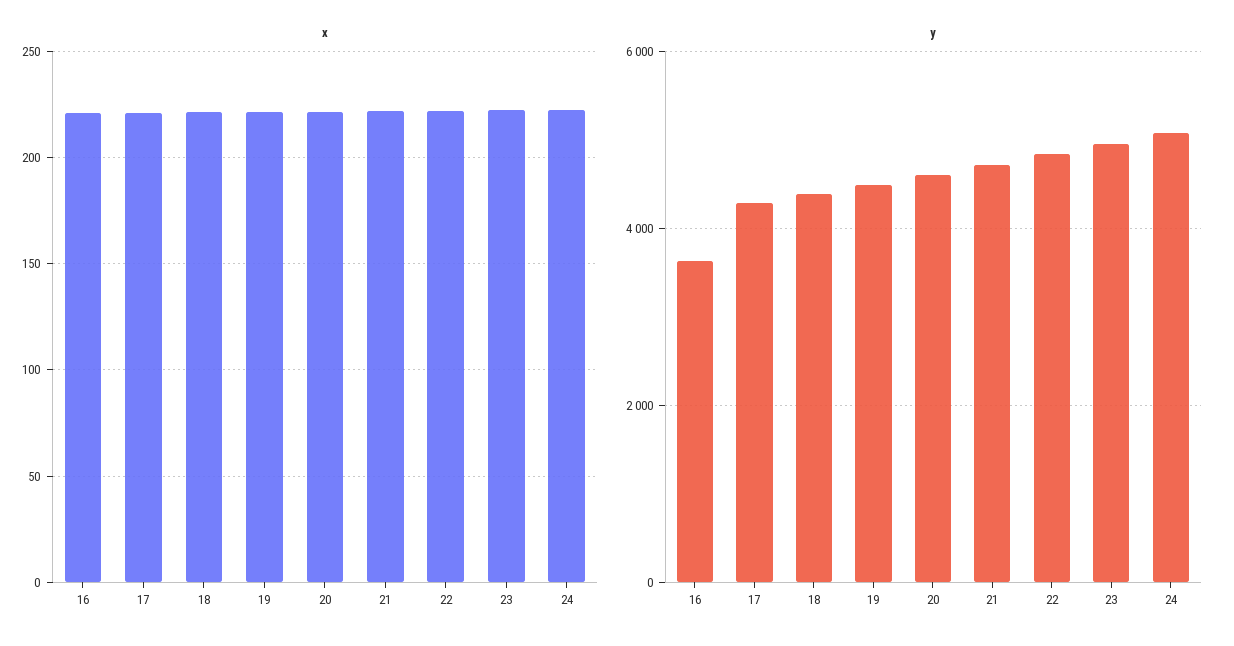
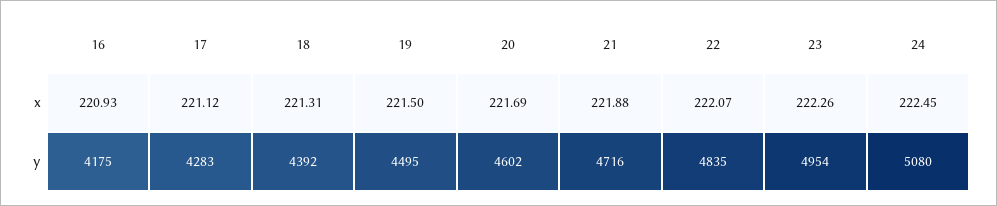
  {
    "x": {
      "16": 220.93,
      "17": 221.12,
      "18": 221.31,
      "19": 221.5,
      "20": 221.69,
      "21": 221.88,
      "22": 222.07,
      "23": 222.26,
      "24": 222.45
    },
    "y": {
-     "16": 3600,
+     "16": 4175,
      "17": 4283,
      "18": 4392,
      "19": 4495,
      "20": 4602,
      "21": 4716,
      "22": 4835,
      "23": 4954,
      "24": 5080
    }
  }

